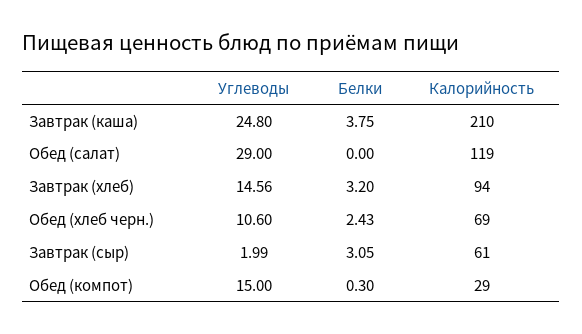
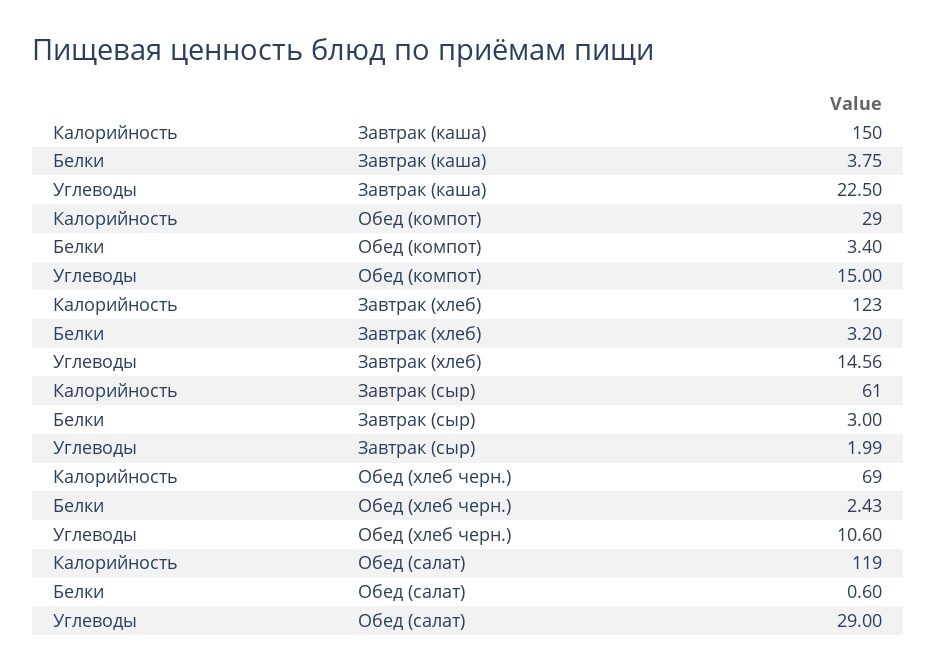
  {
    "Углеводы": {
-     "Завтрак (каша)": 24.8,
+     "Завтрак (каша)": 22.5,
      "Обед (салат)": 29,
      "Завтрак (хлеб)": 14.56,
      "Обед (хлеб черн.)": 10.6,
      "Завтрак (сыр)": 1.99,
      "Обед (компот)": 15
    },
    "Белки": {
      "Завтрак (каша)": 3.75,
-     "Обед (салат)": 0,
+     "Обед (салат)": 0.6,
      "Завтрак (хлеб)": 3.2,
      "Обед (хлеб черн.)": 2.43,
-     "Завтрак (сыр)": 3.05,
+     "Завтрак (сыр)": 3,
-     "Обед (компот)": 0.3
+     "Обед (компот)": 3.4
    },
    "Калорийность": {
-     "Завтрак (каша)": 210,
+     "Завтрак (каша)": 150,
      "Обед (салат)": 119,
-     "Завтрак (хлеб)": 94,
+     "Завтрак (хлеб)": 123,
      "Обед (хлеб черн.)": 69,
      "Завтрак (сыр)": 61,
      "Обед (компот)": 29
    }
  }

